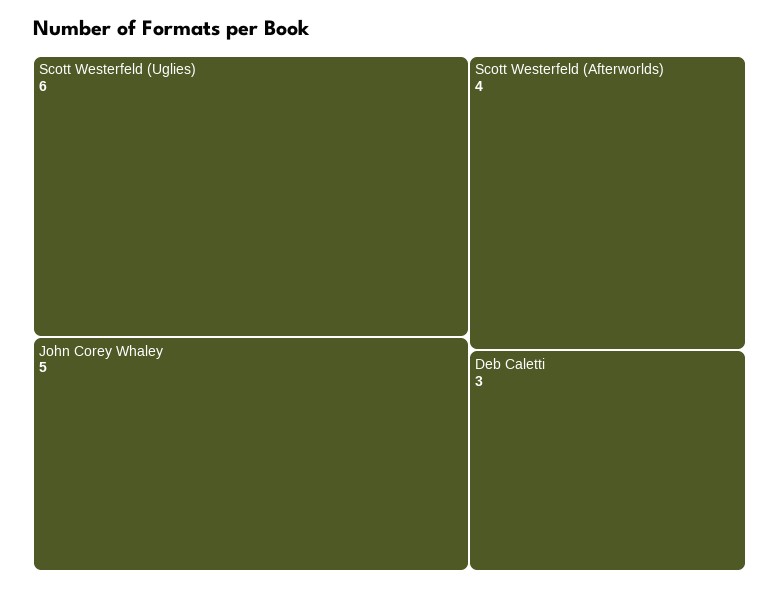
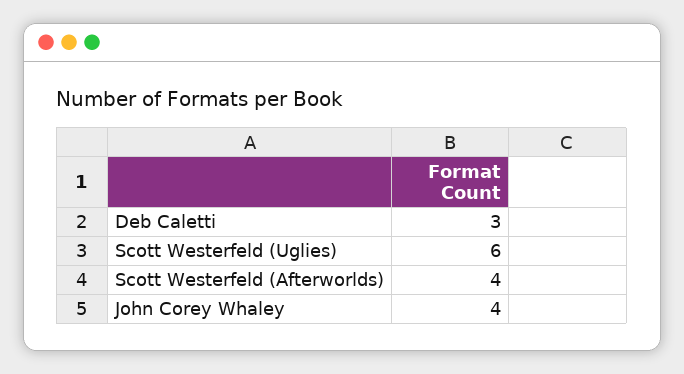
  {
    "Scott Westerfeld (Uglies)": 6,
-   "John Corey Whaley": 5,
+   "John Corey Whaley": 4,
    "Scott Westerfeld (Afterworlds)": 4,
    "Deb Caletti": 3
  }

